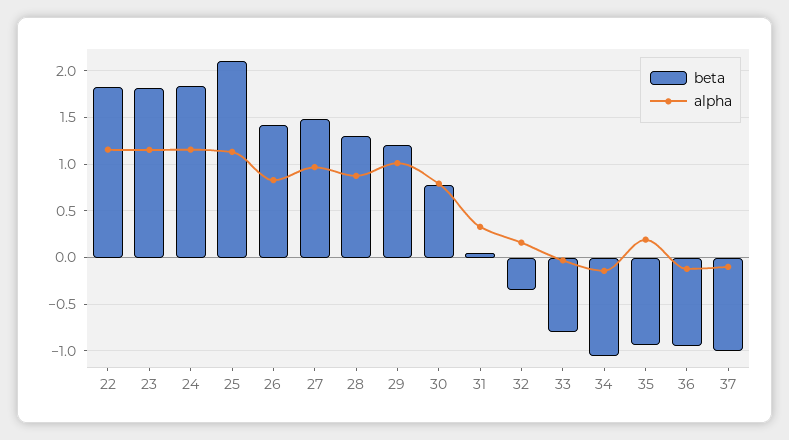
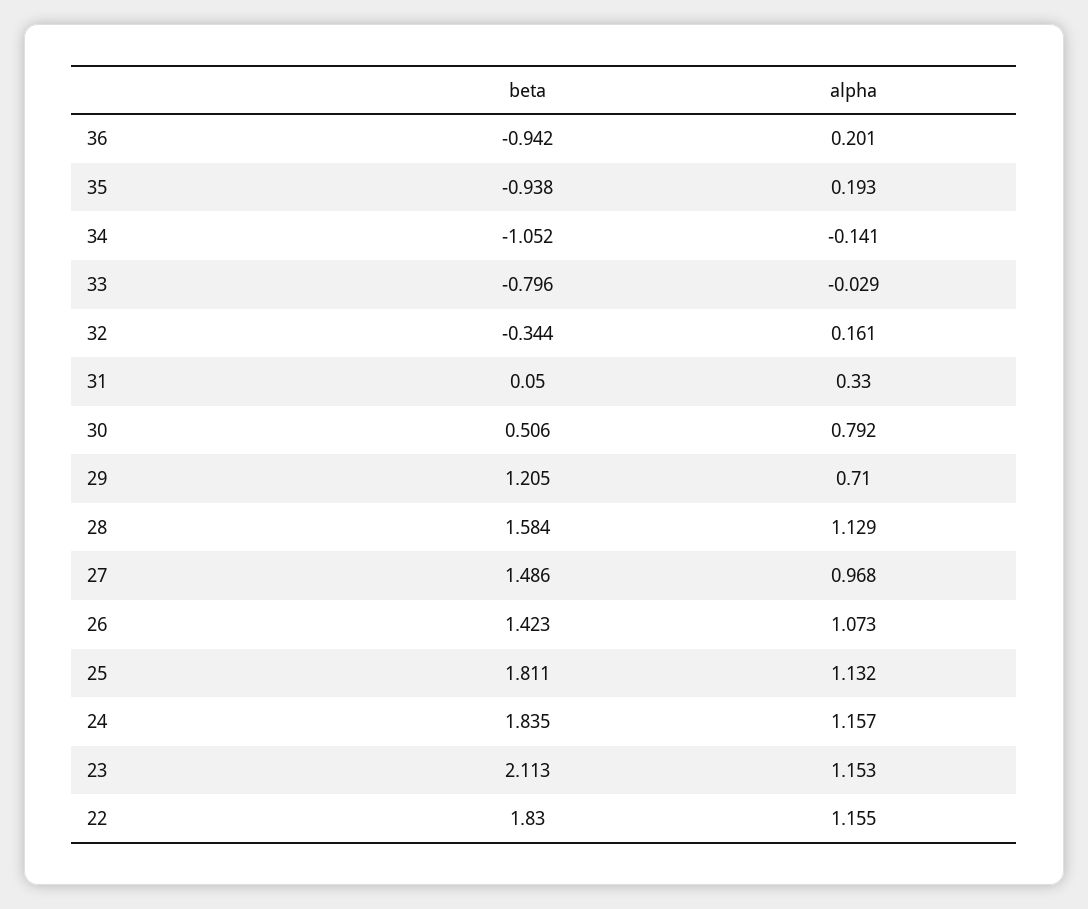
  {
    "beta": {
      "22": 1.83,
-     "23": 1.8,
+     "23": 2.113,
      "24": 1.835,
-     "25": 2.1,
+     "25": 1.811,
      "26": 1.423,
      "27": 1.486,
-     "28": 1.3,
+     "28": 1.584,
      "29": 1.205,
-     "30": 0.8,
+     "30": 0.506,
      "31": 0.05,
      "32": -0.344,
      "33": -0.796,
      "34": -1.052,
      "35": -0.938,
-     "36": -0.942,
+     "36": -0.942
-     "37": -1
    },
    "alpha": {
      "22": 1.155,
      "23": 1.153,
      "24": 1.157,
      "25": 1.132,
-     "26": 0.8,
+     "26": 1.073,
      "27": 0.968,
-     "28": 0.9,
+     "28": 1.129,
-     "29": 1,
+     "29": 0.71,
      "30": 0.792,
      "31": 0.33,
      "32": 0.161,
      "33": -0.029,
      "34": -0.141,
      "35": 0.193,
-     "36": -0.1,
+     "36": 0.201
-     "37": -0.1
    }
  }

